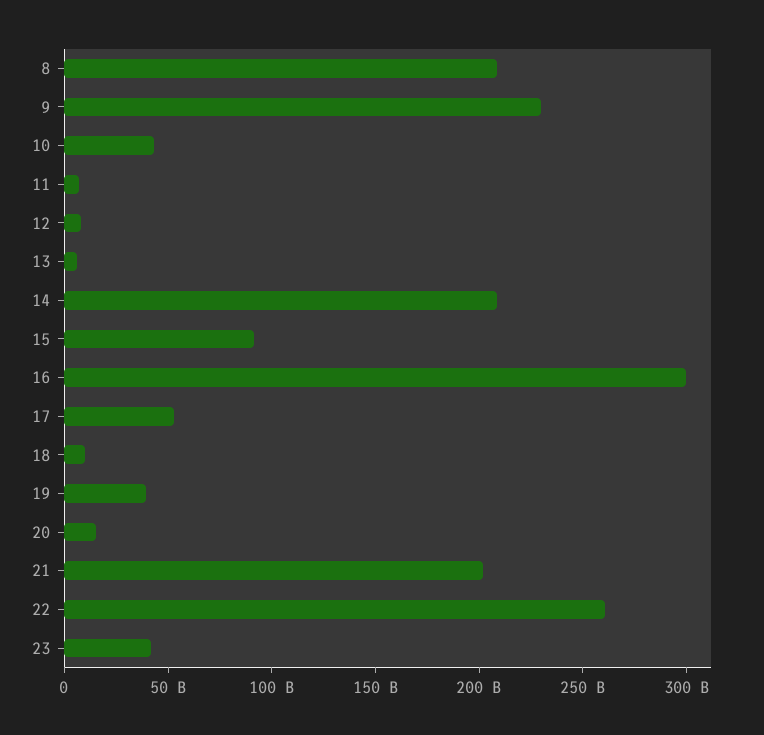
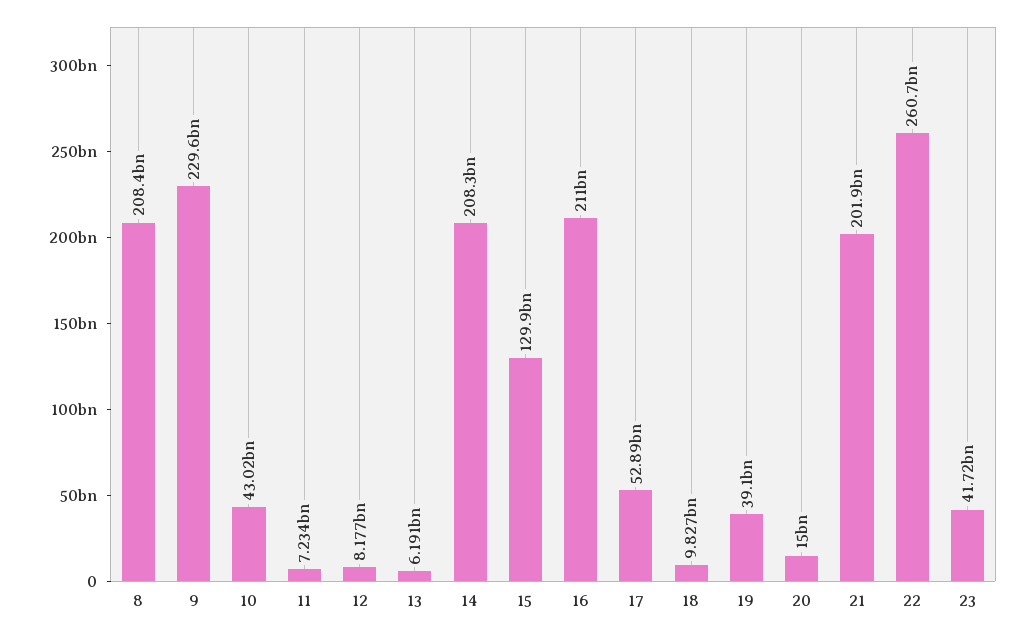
  {
    "8": 208400000000,
    "9": 229600000000,
    "10": 43020000000,
    "11": 7234000000,
    "12": 8177000000,
    "13": 6191000000,
    "14": 208300000000,
-   "15": 90000000000,
+   "15": 129900000000,
-   "16": 300000000000,
+   "16": 211000000000,
    "17": 52890000000,
    "18": 9827000000,
    "19": 39100000000,
    "20": 15000000000,
    "21": 201900000000,
    "22": 260700000000,
    "23": 41720000000
  }

